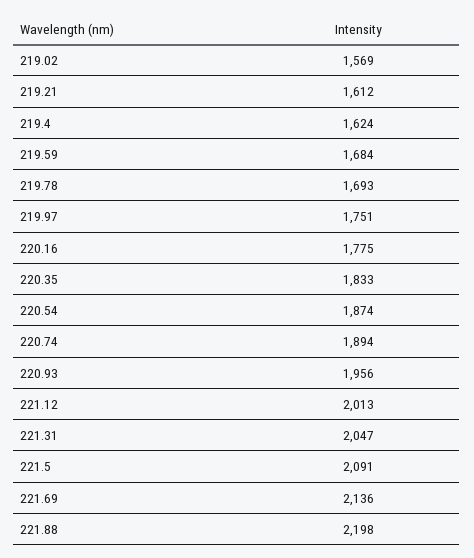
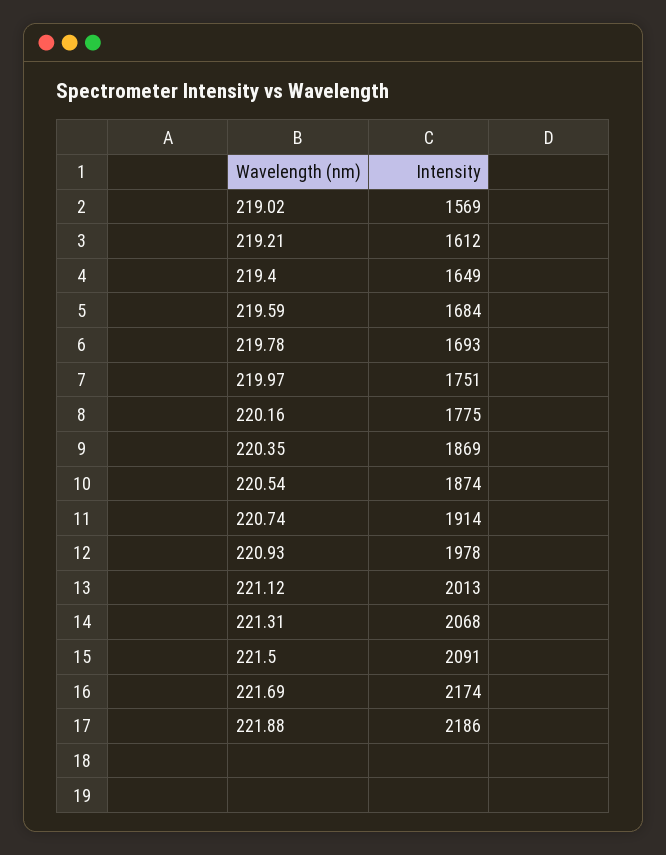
  {
    "219.02": 1569,
    "219.21": 1612,
-   "219.4": 1624,
+   "219.4": 1649,
    "219.59": 1684,
    "219.78": 1693,
    "219.97": 1751,
    "220.16": 1775,
-   "220.35": 1833,
+   "220.35": 1869,
    "220.54": 1874,
-   "220.74": 1894,
+   "220.74": 1914,
-   "220.93": 1956,
+   "220.93": 1978,
    "221.12": 2013,
-   "221.31": 2047,
+   "221.31": 2068,
    "221.5": 2091,
-   "221.69": 2136,
+   "221.69": 2174,
-   "221.88": 2198
+   "221.88": 2186
  }

